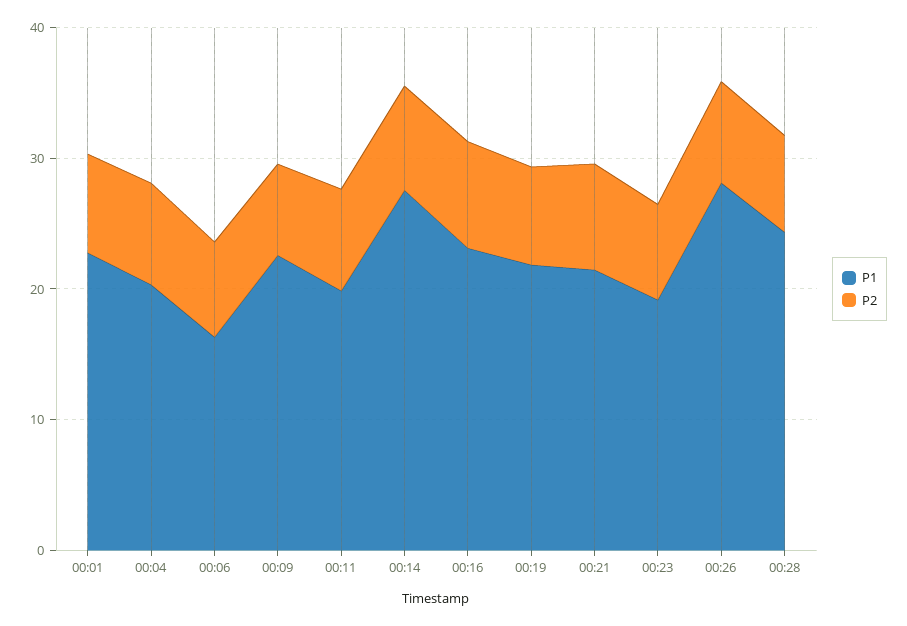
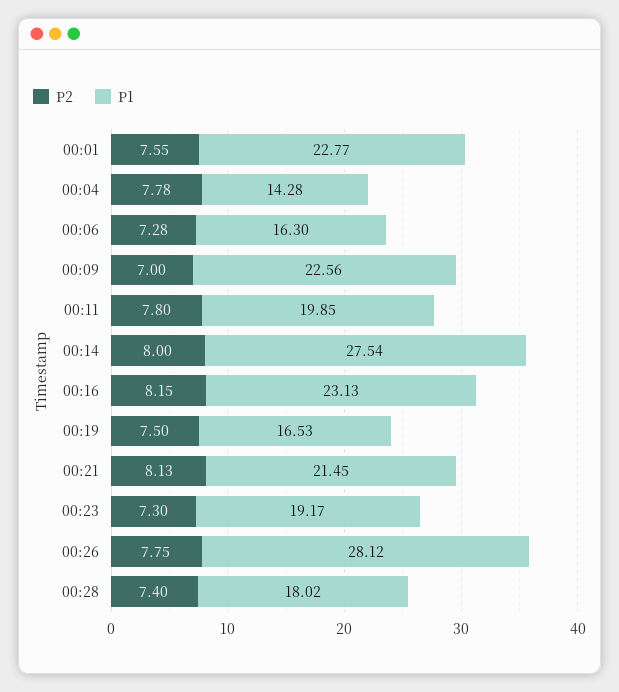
  {
    "P1": {
      "00:01": 22.77,
-     "00:04": 20,
+     "00:04": 14.28,
      "00:06": 16.3,
      "00:09": 22.56,
      "00:11": 19.85,
      "00:14": 27.54,
      "00:16": 23.13,
-     "00:19": 22,
+     "00:19": 16.53,
      "00:21": 21.45,
      "00:23": 19.17,
      "00:26": 28.12,
-     "00:28": 24
+     "00:28": 18.02
    },
    "P2": {
      "00:01": 7.55,
      "00:04": 7.78,
      "00:06": 7.28,
      "00:09": 7,
      "00:11": 7.8,
      "00:14": 8,
      "00:16": 8.15,
      "00:19": 7.5,
      "00:21": 8.13,
      "00:23": 7.3,
      "00:26": 7.75,
      "00:28": 7.4
    }
  }

